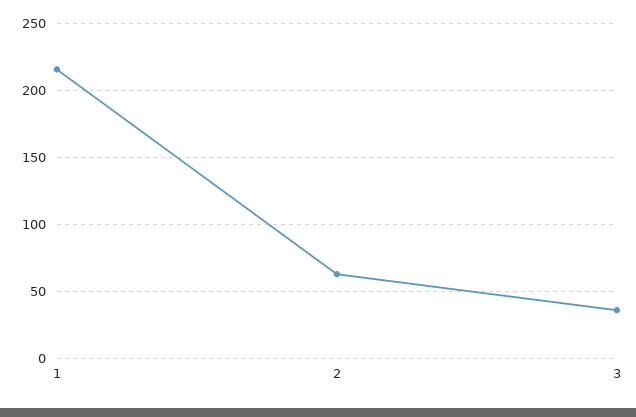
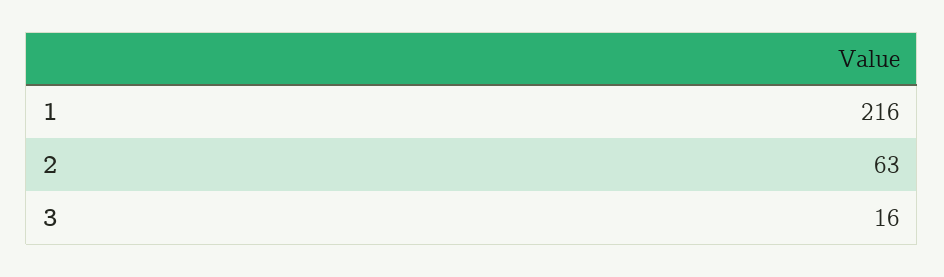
  {
    "1": 216,
    "2": 63,
-   "3": 35
+   "3": 16
  }

